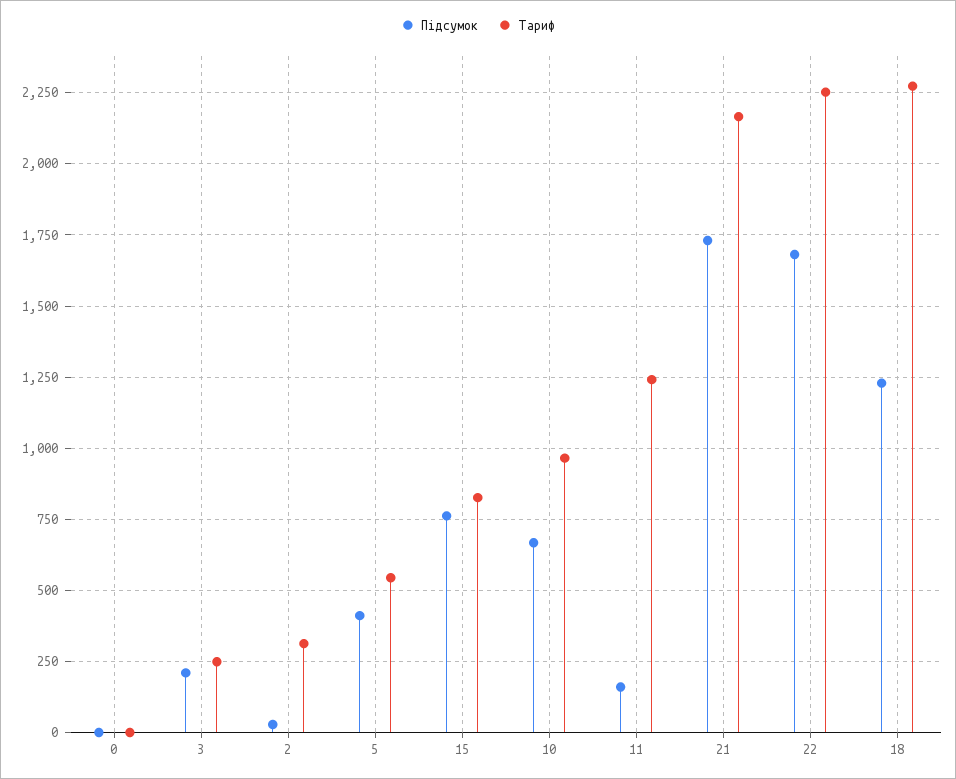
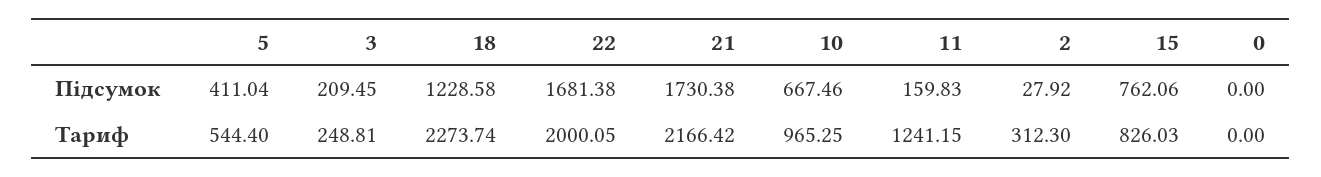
  {
    "Підсумок": {
      "0": 0,
      "3": 209.45,
      "2": 27.92,
      "5": 411.04,
      "15": 762.06,
      "10": 667.46,
      "11": 159.83,
      "21": 1730.38,
      "22": 1681.38,
      "18": 1228.58
    },
    "Тариф": {
      "0": 0,
      "3": 248.81,
      "2": 312.3,
      "5": 544.4,
      "15": 826.03,
      "10": 965.25,
      "11": 1241.15,
      "21": 2166.42,
-     "22": 2250,
+     "22": 2000.05,
      "18": 2273.74
    }
  }

